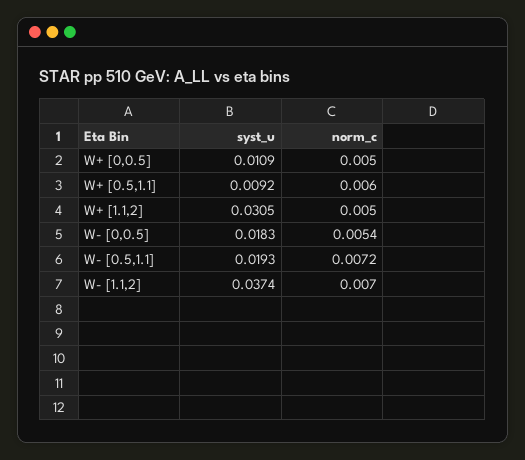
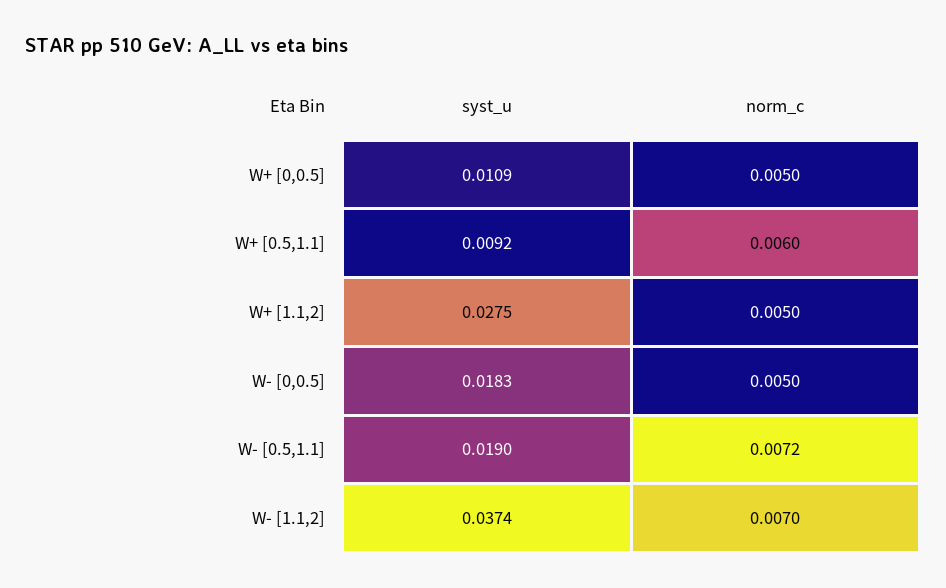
  {
    "syst_u": {
      "W+ [0,0.5]": 0.0109,
      "W+ [0.5,1.1]": 0.0092,
-     "W+ [1.1,2]": 0.0305,
+     "W+ [1.1,2]": 0.0275,
      "W- [0,0.5]": 0.0183,
-     "W- [0.5,1.1]": 0.0193,
+     "W- [0.5,1.1]": 0.019,
      "W- [1.1,2]": 0.0374
    },
    "norm_c": {
      "W+ [0,0.5]": 0.005,
      "W+ [0.5,1.1]": 0.006,
      "W+ [1.1,2]": 0.005,
-     "W- [0,0.5]": 0.0054,
+     "W- [0,0.5]": 0.005,
      "W- [0.5,1.1]": 0.0072,
      "W- [1.1,2]": 0.007
    }
  }

